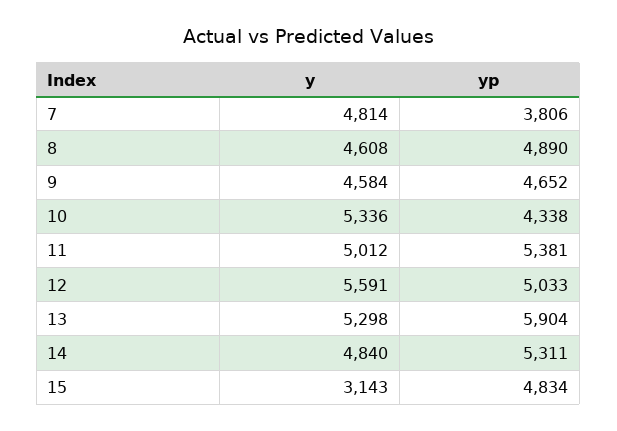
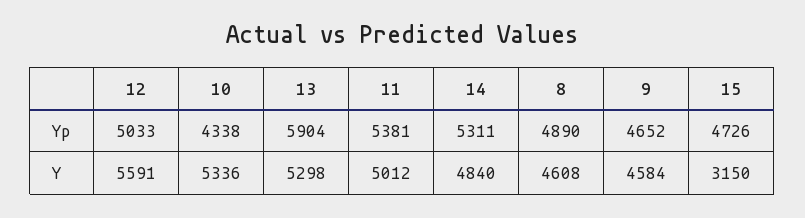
  {
    "y": {
-     "7": 4814,
      "8": 4608,
      "9": 4584,
      "10": 5336,
      "11": 5012,
      "12": 5591,
      "13": 5298,
      "14": 4840,
-     "15": 3143
+     "15": 3150
    },
    "yp": {
-     "7": 3806,
      "8": 4890,
      "9": 4652,
      "10": 4338,
      "11": 5381,
      "12": 5033,
      "13": 5904,
      "14": 5311,
-     "15": 4834
+     "15": 4726
    }
  }

